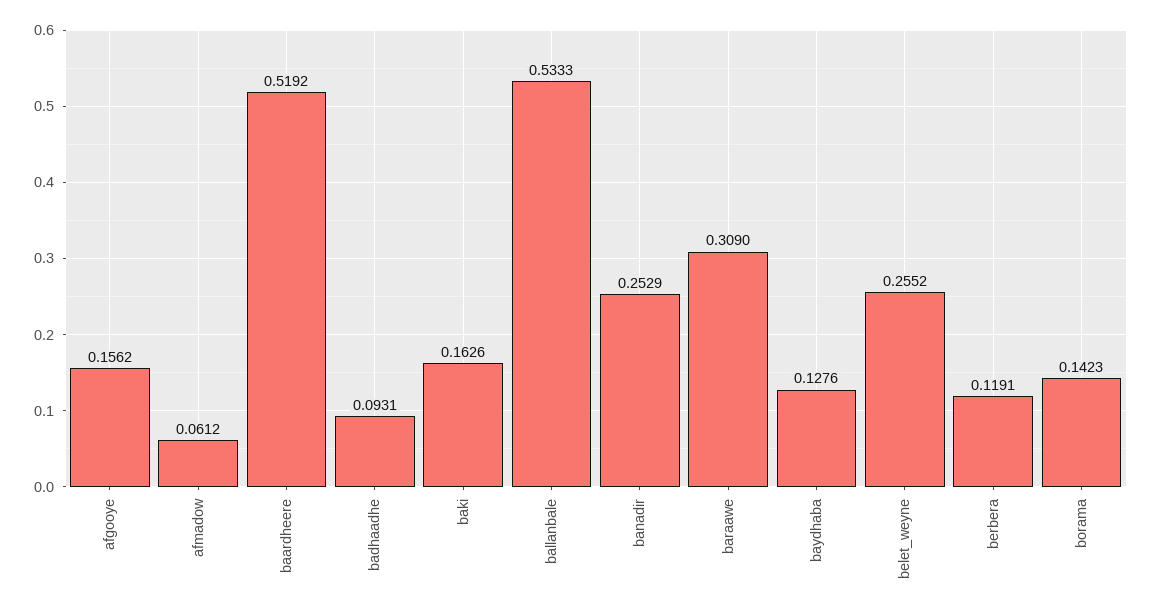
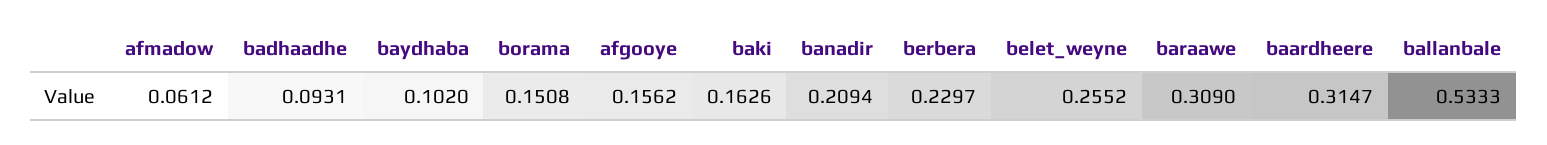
  {
    "afgooye": 0.1562,
    "afmadow": 0.0612,
-   "baardheere": 0.5192,
+   "baardheere": 0.3147,
    "badhaadhe": 0.0931,
    "baki": 0.1626,
    "ballanbale": 0.5333,
-   "banadir": 0.2529,
+   "banadir": 0.2094,
    "baraawe": 0.309,
-   "baydhaba": 0.1276,
+   "baydhaba": 0.102,
    "belet_weyne": 0.2552,
-   "berbera": 0.1191,
+   "berbera": 0.2297,
-   "borama": 0.1423
+   "borama": 0.1508
  }

